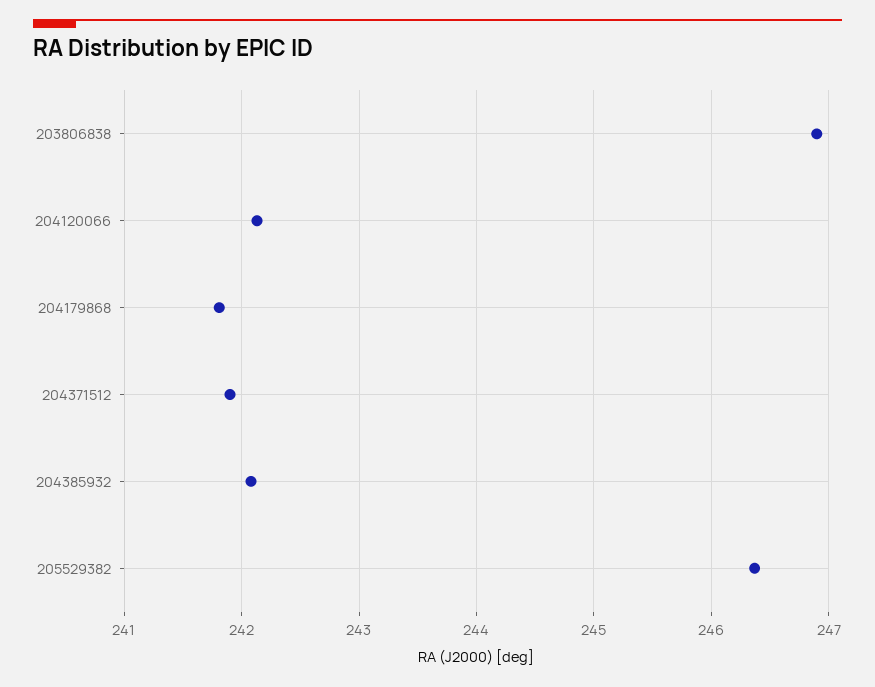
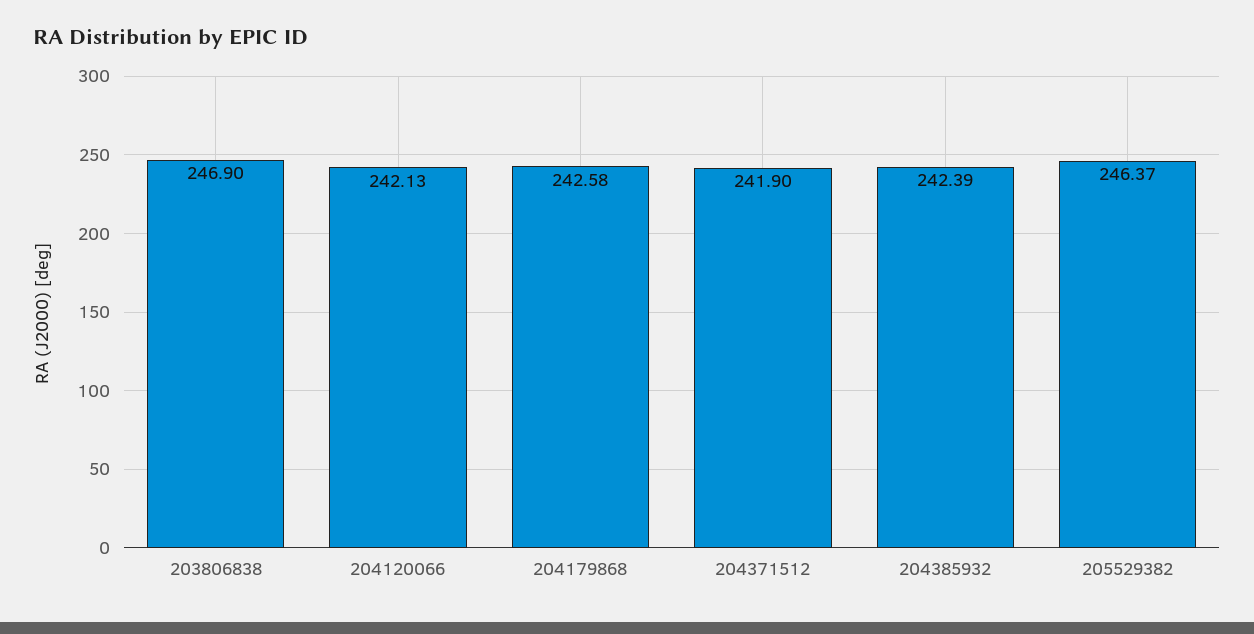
  {
    "203806838": 246.9,
    "204120066": 242.13,
-   "204179868": 241.8,
+   "204179868": 242.58,
    "204371512": 241.9,
-   "204385932": 242.1,
+   "204385932": 242.39,
    "205529382": 246.37
  }

